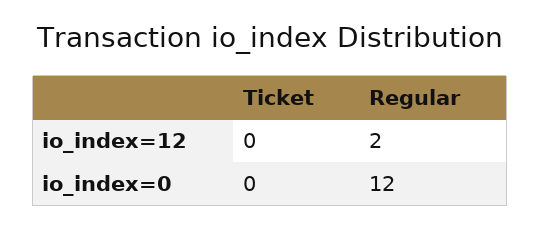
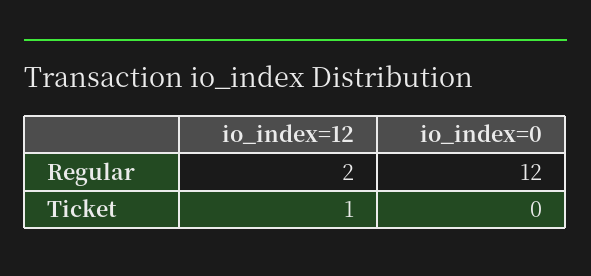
  {
    "Ticket": {
-     "io_index=12": 0,
+     "io_index=12": 1,
      "io_index=0": 0
    },
    "Regular": {
      "io_index=12": 2,
      "io_index=0": 12
    }
  }

